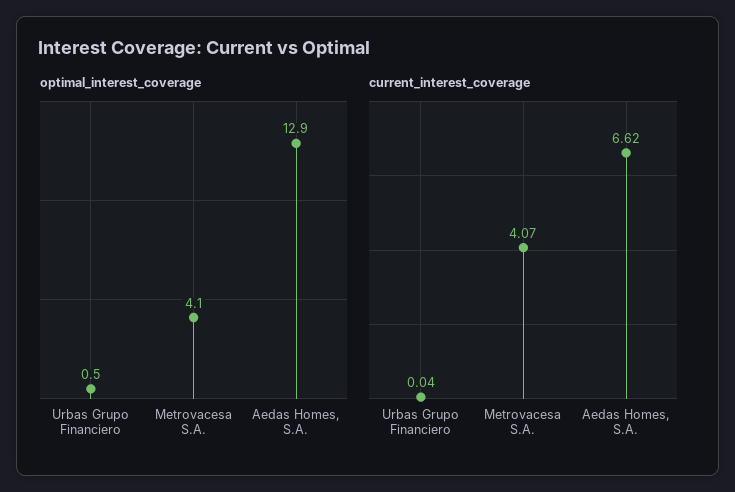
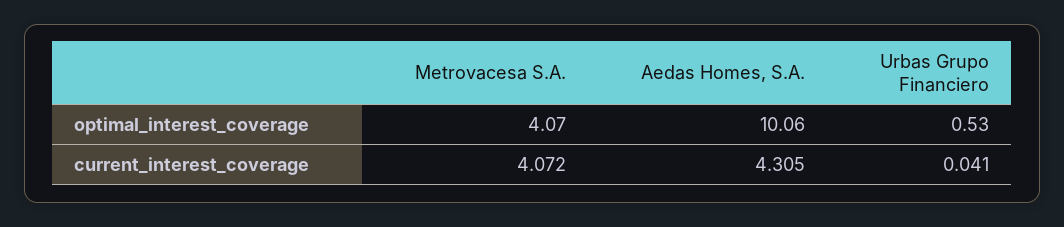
  {
    "optimal_interest_coverage": {
      "Urbas Grupo Financiero": 0.53,
      "Metrovacesa S.A.": 4.07,
-     "Aedas Homes, S.A.": 12.9
+     "Aedas Homes, S.A.": 10.06
    },
    "current_interest_coverage": {
      "Urbas Grupo Financiero": 0.041,
      "Metrovacesa S.A.": 4.072,
-     "Aedas Homes, S.A.": 6.62
+     "Aedas Homes, S.A.": 4.305
    }
  }

